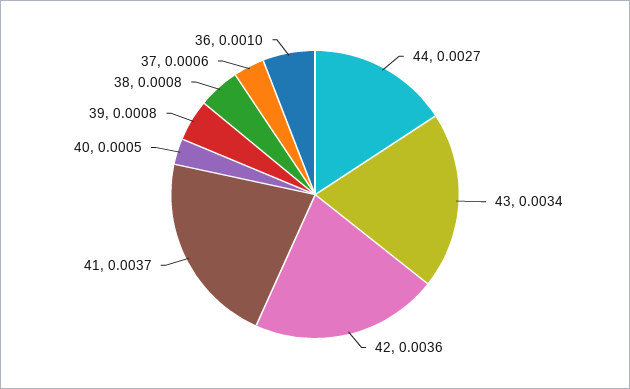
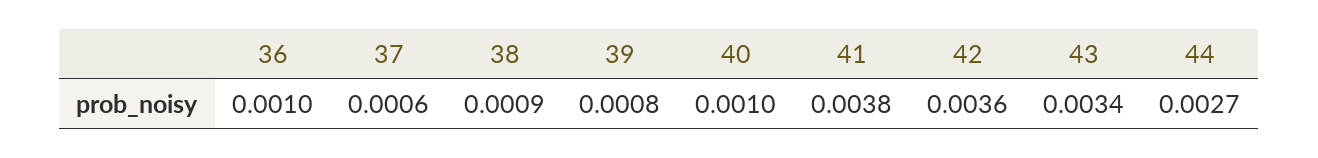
  {
    "44": 0.0027,
    "43": 0.0034,
    "42": 0.0036,
-   "41": 0.0037,
+   "41": 0.0038,
-   "40": 0.0005,
+   "40": 0.001,
    "39": 0.0008,
-   "38": 0.0008,
+   "38": 0.0009,
    "37": 0.0006,
    "36": 0.001
  }

